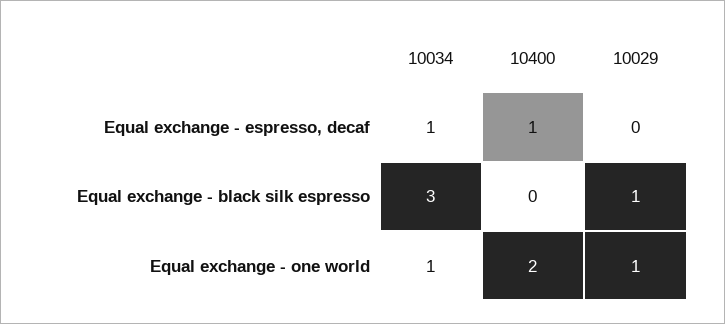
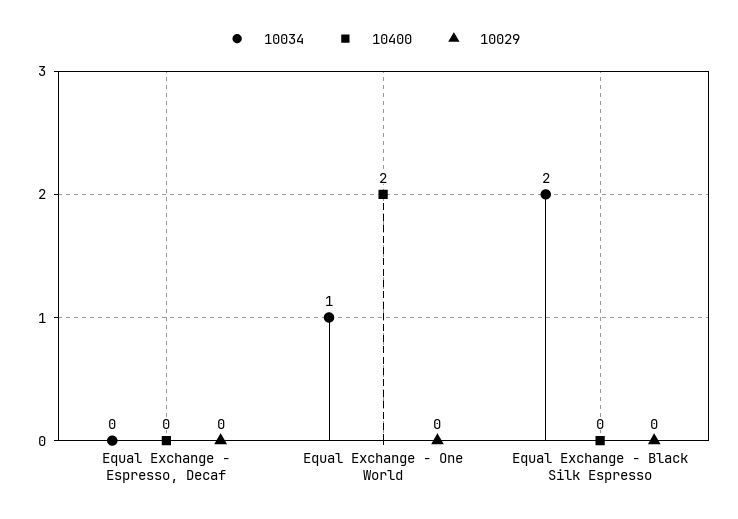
  {
    "10034": {
-     "Equal exchange - espresso, decaf": 1,
+     "Equal exchange - espresso, decaf": 0,
-     "Equal exchange - black silk espresso": 3,
+     "Equal exchange - black silk espresso": 2,
      "Equal exchange - one world": 1
    },
    "10400": {
-     "Equal exchange - espresso, decaf": 1,
+     "Equal exchange - espresso, decaf": 0,
      "Equal exchange - black silk espresso": 0,
      "Equal exchange - one world": 2
    },
    "10029": {
      "Equal exchange - espresso, decaf": 0,
-     "Equal exchange - black silk espresso": 1,
+     "Equal exchange - black silk espresso": 0,
-     "Equal exchange - one world": 1
+     "Equal exchange - one world": 0
    }
  }

